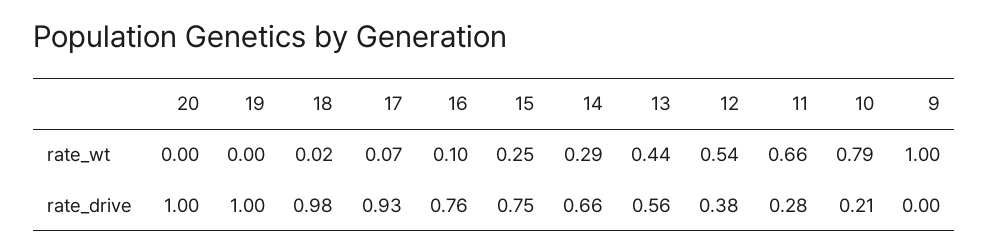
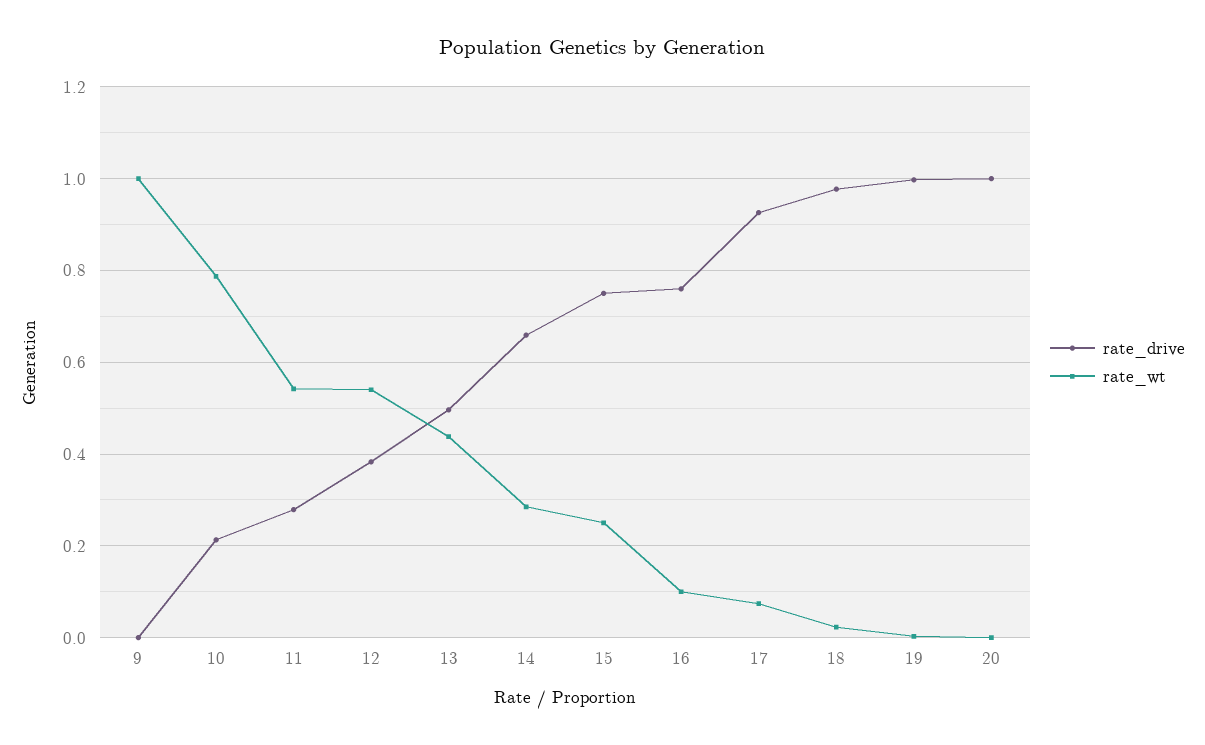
  {
    "rate_wt": {
      "20": 0,
      "19": 0,
      "18": 0.02,
      "17": 0.07,
      "16": 0.1,
      "15": 0.25,
      "14": 0.29,
      "13": 0.44,
      "12": 0.54,
-     "11": 0.66,
+     "11": 0.54,
      "10": 0.79,
      "9": 1
    },
    "rate_drive": {
      "20": 1,
      "19": 1,
      "18": 0.98,
      "17": 0.93,
      "16": 0.76,
      "15": 0.75,
      "14": 0.66,
-     "13": 0.56,
+     "13": 0.5,
      "12": 0.38,
      "11": 0.28,
      "10": 0.21,
      "9": 0
    }
  }

